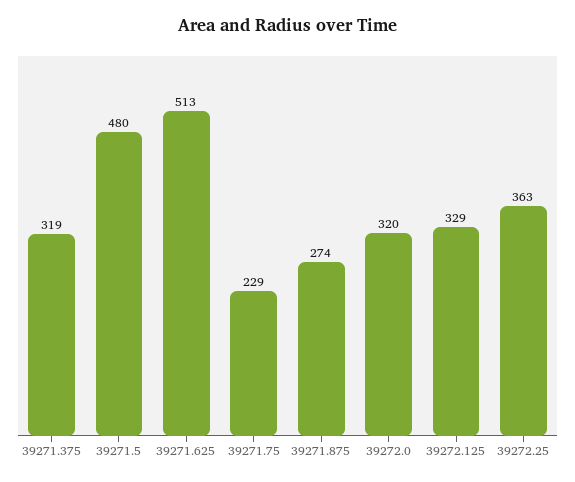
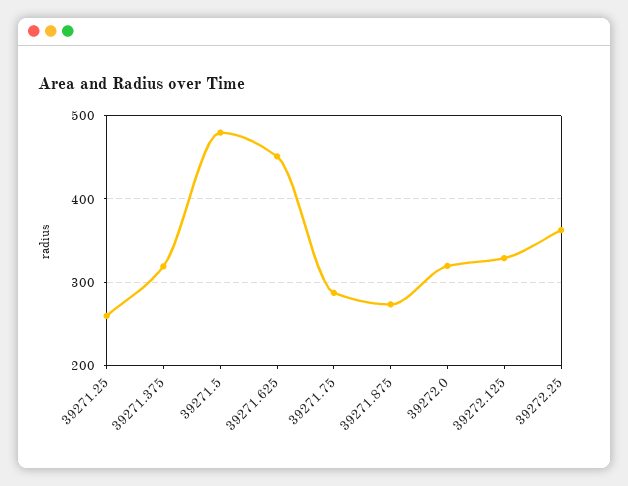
  {
    "39271.375": 319,
    "39271.5": 480,
-   "39271.625": 513,
+   "39271.625": 450,
-   "39271.75": 229,
+   "39271.75": 290,
    "39271.875": 274,
    "39272.0": 320,
    "39272.125": 329,
-   "39272.25": 363
+   "39272.25": 363,
+   "39271.25": 260
  }

